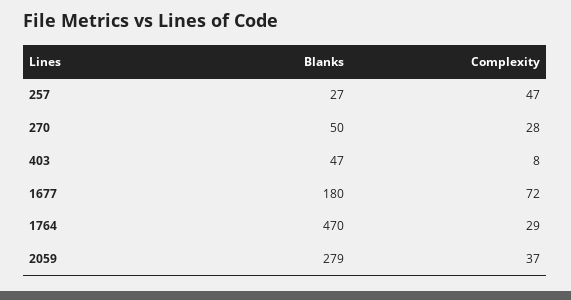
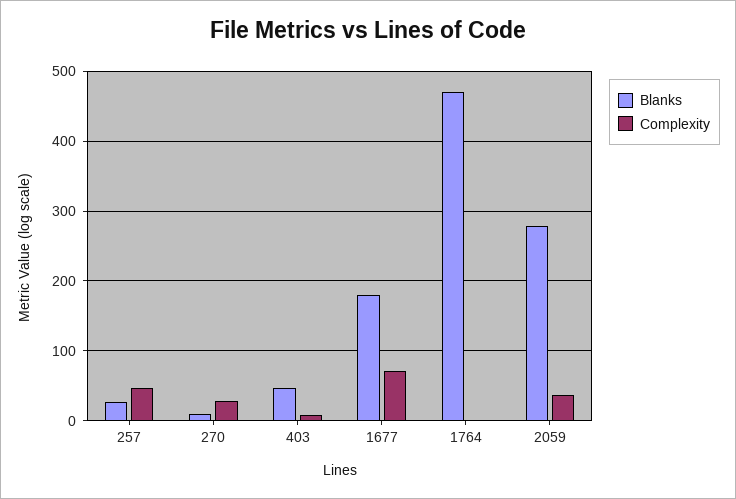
  {
    "Blanks": {
      "257": 27,
-     "270": 50,
+     "270": 10,
      "403": 47,
      "1677": 180,
      "1764": 470,
      "2059": 279
    },
    "Complexity": {
      "257": 47,
      "270": 28,
      "403": 8,
      "1677": 72,
-     "1764": 29,
+     "1764": 0,
      "2059": 37
    }
  }

